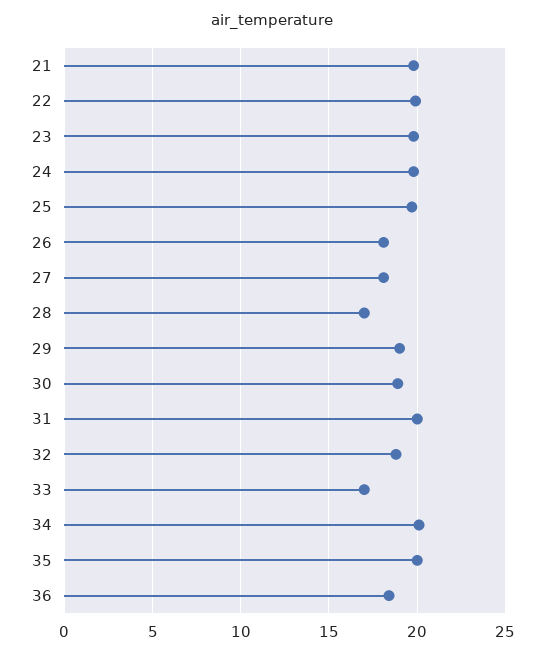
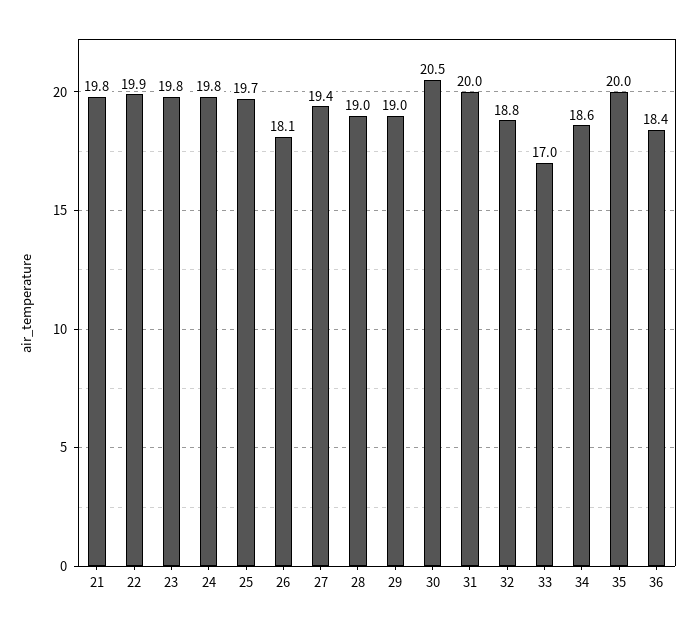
  {
    "21": 19.8,
    "22": 19.9,
    "23": 19.8,
    "24": 19.8,
    "25": 19.7,
    "26": 18.1,
-   "27": 18,
+   "27": 19.4,
-   "28": 17,
+   "28": 19,
    "29": 19,
-   "30": 19,
+   "30": 20.5,
    "31": 20,
    "32": 18.8,
    "33": 17,
-   "34": 20,
+   "34": 18.6,
    "35": 20,
    "36": 18.4
  }

